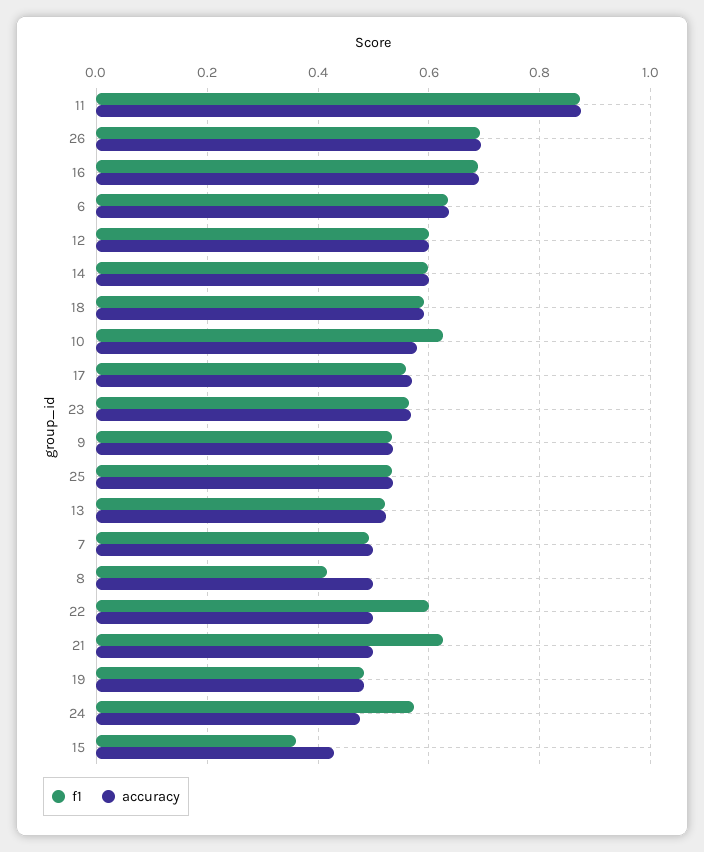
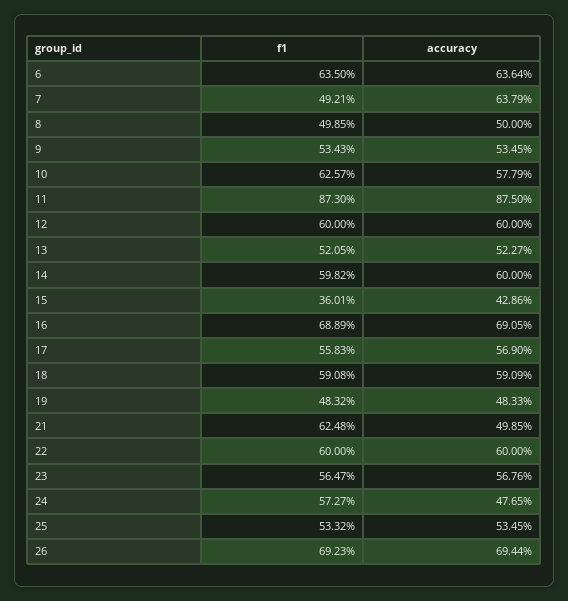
  {
    "f1": {
      "11": 0.873,
      "26": 0.6923,
      "16": 0.6889,
      "6": 0.635,
      "12": 0.6,
      "14": 0.5982,
      "18": 0.5908,
      "10": 0.6257,
      "17": 0.5583,
      "23": 0.5647,
      "9": 0.5343,
      "25": 0.5332,
      "13": 0.5205,
      "7": 0.4921,
-     "8": 0.42,
+     "8": 0.4985,
      "22": 0.6,
      "21": 0.6248,
      "19": 0.4832,
      "24": 0.5727,
      "15": 0.3601
    },
    "accuracy": {
      "11": 0.875,
      "26": 0.6944,
      "16": 0.6905,
      "6": 0.6364,
      "12": 0.6,
      "14": 0.6,
      "18": 0.5909,
      "10": 0.5779,
      "17": 0.569,
      "23": 0.5676,
      "9": 0.5345,
      "25": 0.5345,
      "13": 0.5227,
-     "7": 0.5,
+     "7": 0.6379,
      "8": 0.5,
-     "22": 0.5,
+     "22": 0.6,
      "21": 0.4985,
      "19": 0.4833,
      "24": 0.4765,
      "15": 0.4286
    }
  }

